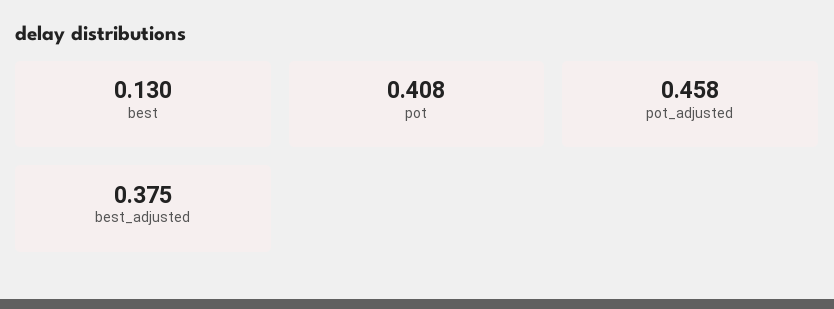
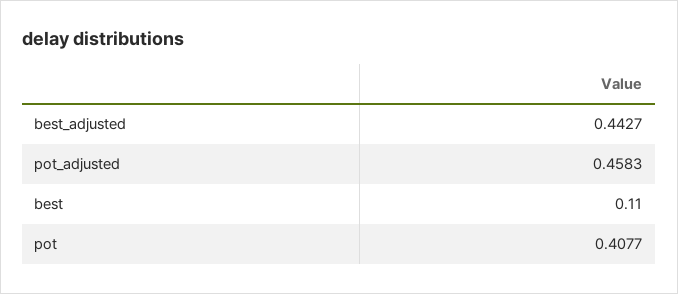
  {
-   "best": 0.13,
+   "best": 0.11,
    "pot": 0.4077,
    "pot_adjusted": 0.4583,
-   "best_adjusted": 0.375
+   "best_adjusted": 0.4427
  }

